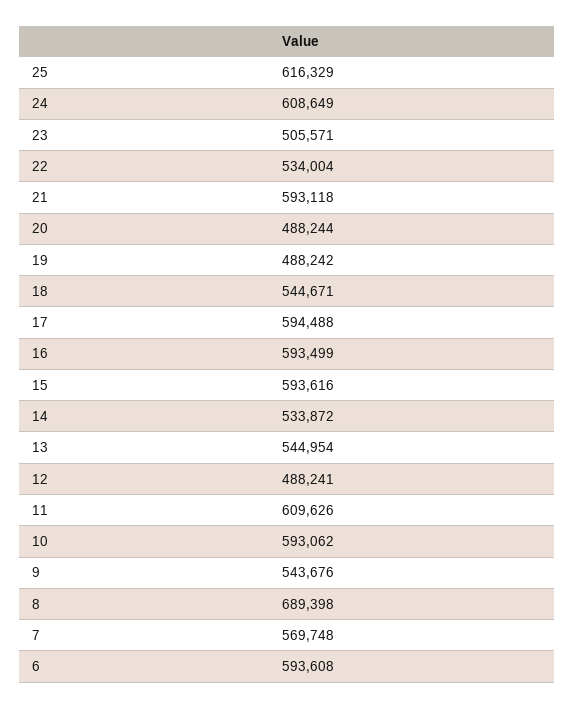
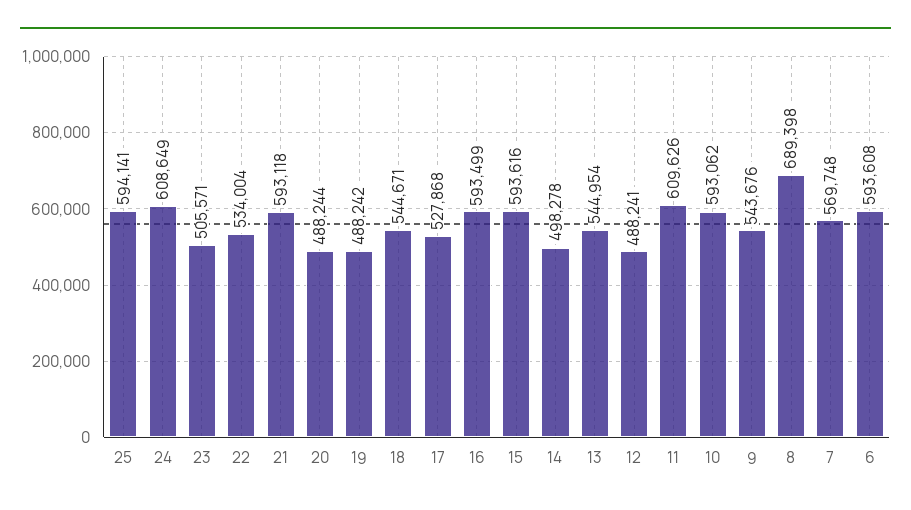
  {
-   "25": 616329,
+   "25": 594141,
    "24": 608649,
    "23": 505571,
    "22": 534004,
    "21": 593118,
    "20": 488244,
    "19": 488242,
    "18": 544671,
-   "17": 594488,
+   "17": 527868,
    "16": 593499,
    "15": 593616,
-   "14": 533872,
+   "14": 498278,
    "13": 544954,
    "12": 488241,
    "11": 609626,
    "10": 593062,
    "9": 543676,
    "8": 689398,
    "7": 569748,
    "6": 593608
  }

